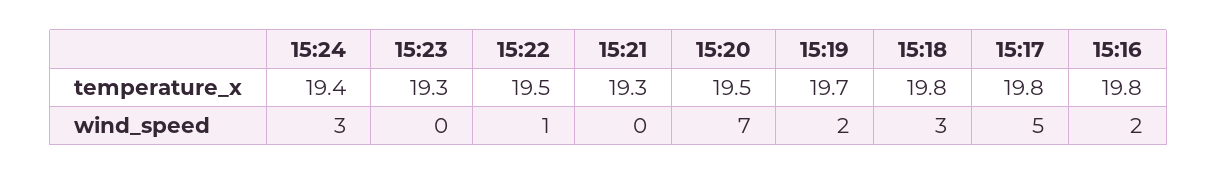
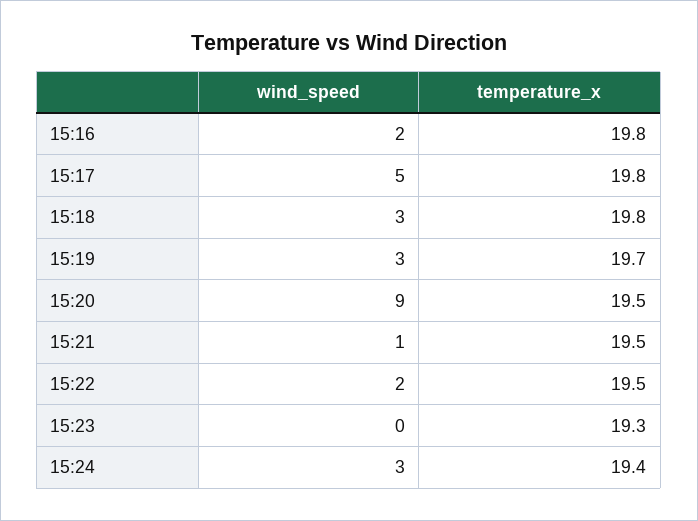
  {
    "15:24": {
      "temperature_x": 19.4,
      "wind_speed": 3
    },
    "15:23": {
      "temperature_x": 19.3,
      "wind_speed": 0
    },
    "15:22": {
      "temperature_x": 19.5,
-     "wind_speed": 1
+     "wind_speed": 2
    },
    "15:21": {
-     "temperature_x": 19.3,
+     "temperature_x": 19.5,
-     "wind_speed": 0
+     "wind_speed": 1
    },
    "15:20": {
      "temperature_x": 19.5,
-     "wind_speed": 7
+     "wind_speed": 9
    },
    "15:19": {
      "temperature_x": 19.7,
-     "wind_speed": 2
+     "wind_speed": 3
    },
    "15:18": {
      "temperature_x": 19.8,
      "wind_speed": 3
    },
    "15:17": {
      "temperature_x": 19.8,
      "wind_speed": 5
    },
    "15:16": {
      "temperature_x": 19.8,
      "wind_speed": 2
    }
  }

